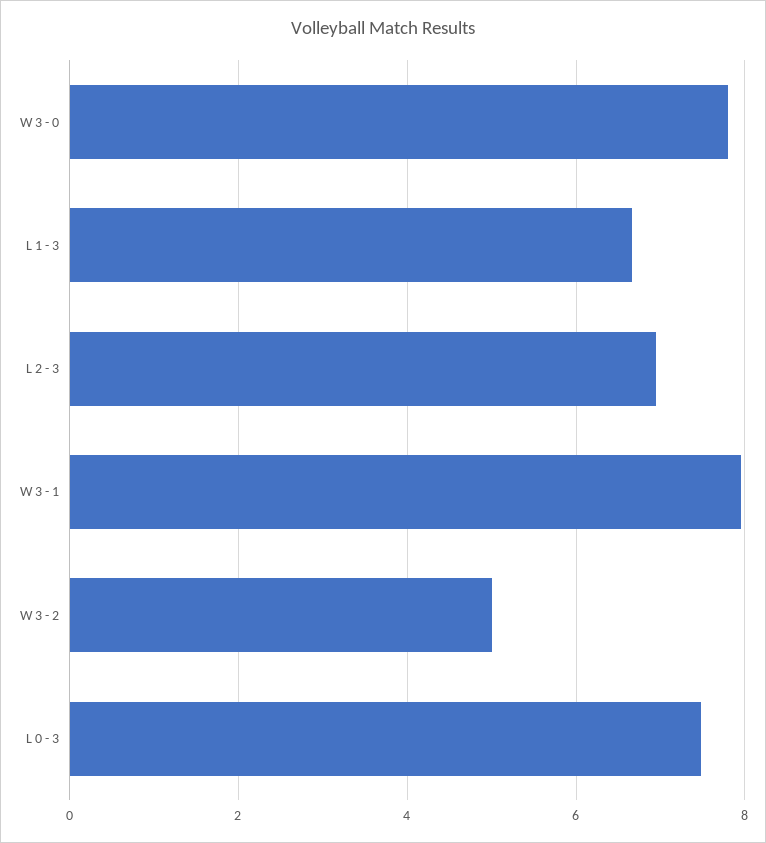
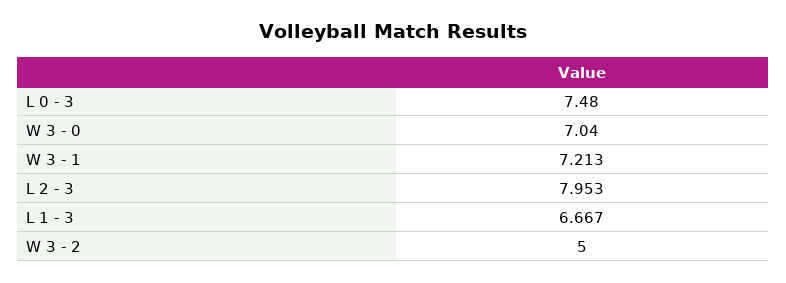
  {
-   "W 3 - 0": 7.8,
+   "W 3 - 0": 7.04,
    "L 1 - 3": 6.667,
-   "L 2 - 3": 7,
+   "L 2 - 3": 7.953,
-   "W 3 - 1": 8,
+   "W 3 - 1": 7.213,
    "W 3 - 2": 5,
    "L 0 - 3": 7.48
  }

